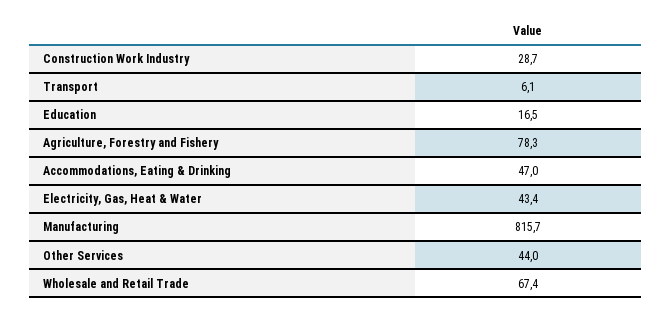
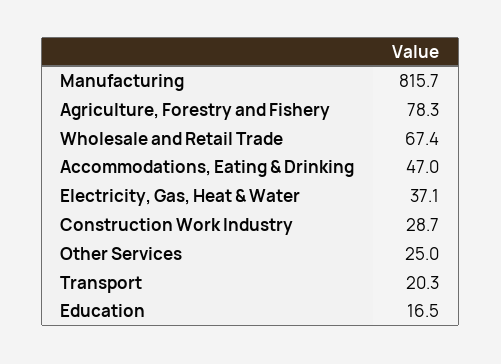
  {
    "Construction Work Industry": 28.7,
-   "Transport": 6.1,
+   "Transport": 20.3,
    "Education": 16.5,
    "Agriculture, Forestry and Fishery": 78.3,
    "Accommodations, Eating & Drinking": 47,
-   "Electricity, Gas, Heat & Water": 43.4,
+   "Electricity, Gas, Heat & Water": 37.1,
    "Manufacturing": 815.7,
-   "Other Services": 44,
+   "Other Services": 25,
    "Wholesale and Retail Trade": 67.4
  }

